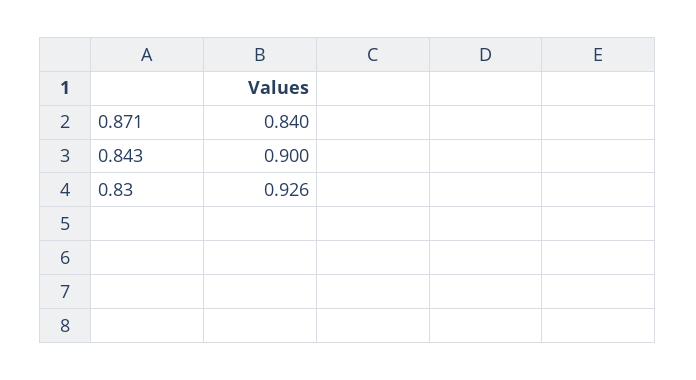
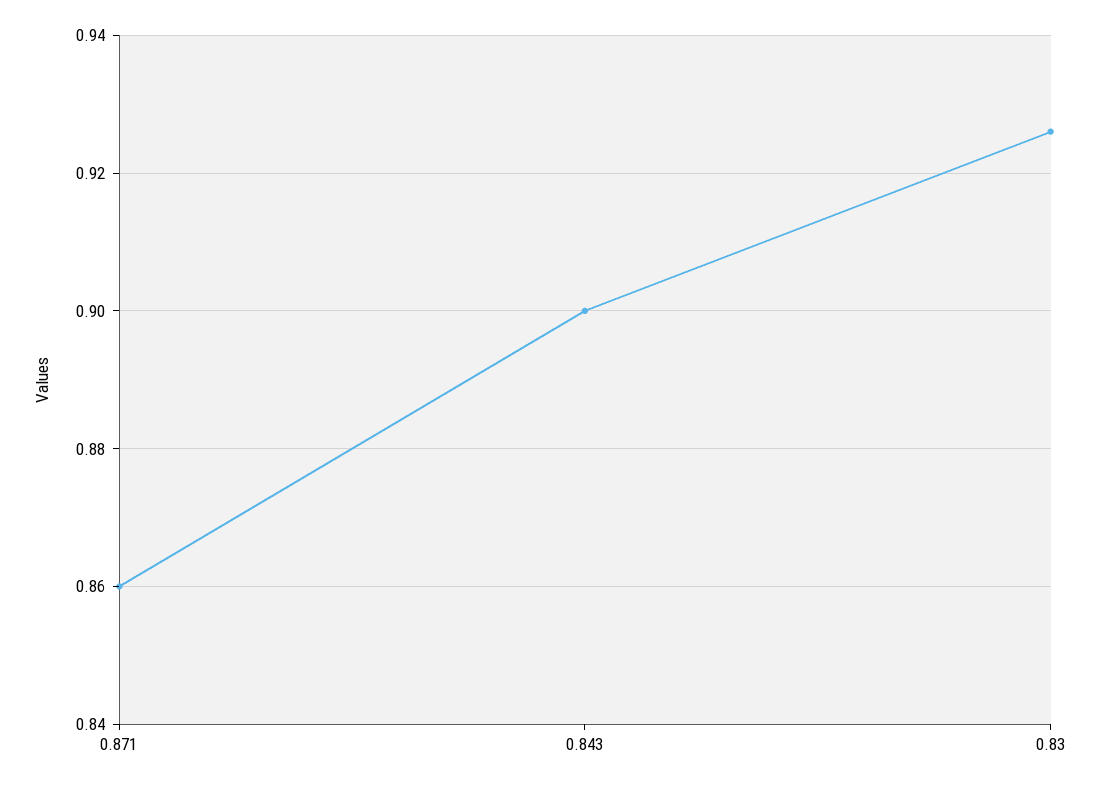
  {
-   "0.871": 0.84,
+   "0.871": 0.86,
    "0.843": 0.9,
    "0.83": 0.926
  }

